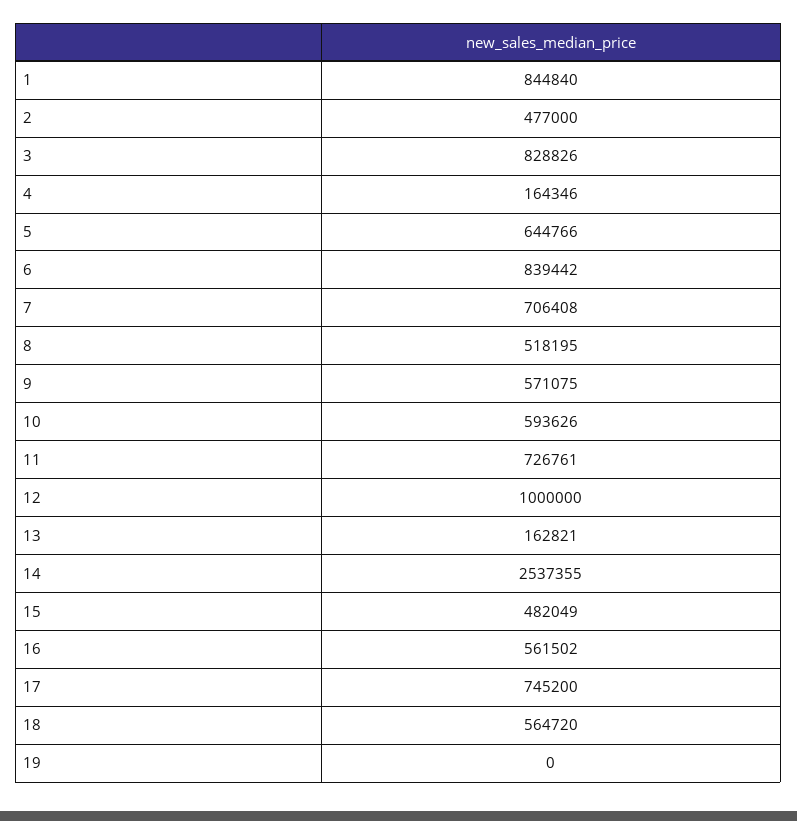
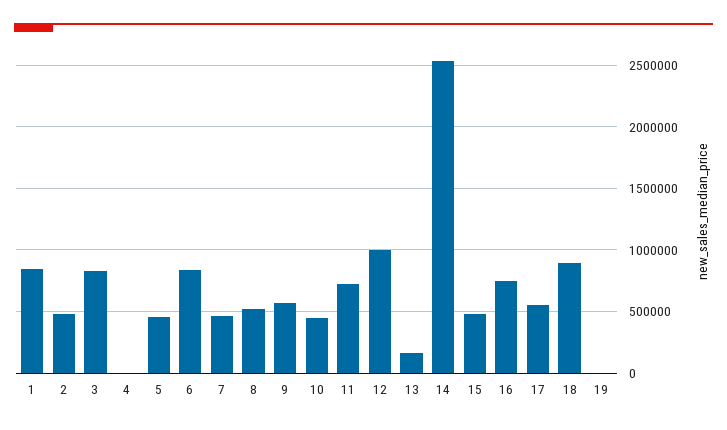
  {
    "1": 844840,
    "2": 477000,
    "3": 828826,
-   "4": 164346,
+   "4": 0,
-   "5": 644766,
+   "5": 450000,
    "6": 839442,
-   "7": 706408,
+   "7": 450000,
    "8": 518195,
    "9": 571075,
-   "10": 593626,
+   "10": 450000,
    "11": 726761,
    "12": 1000000,
    "13": 162821,
    "14": 2537355,
    "15": 482049,
-   "16": 561502,
+   "16": 750000,
-   "17": 745200,
+   "17": 550000,
-   "18": 564720,
+   "18": 900000,
    "19": 0
  }

